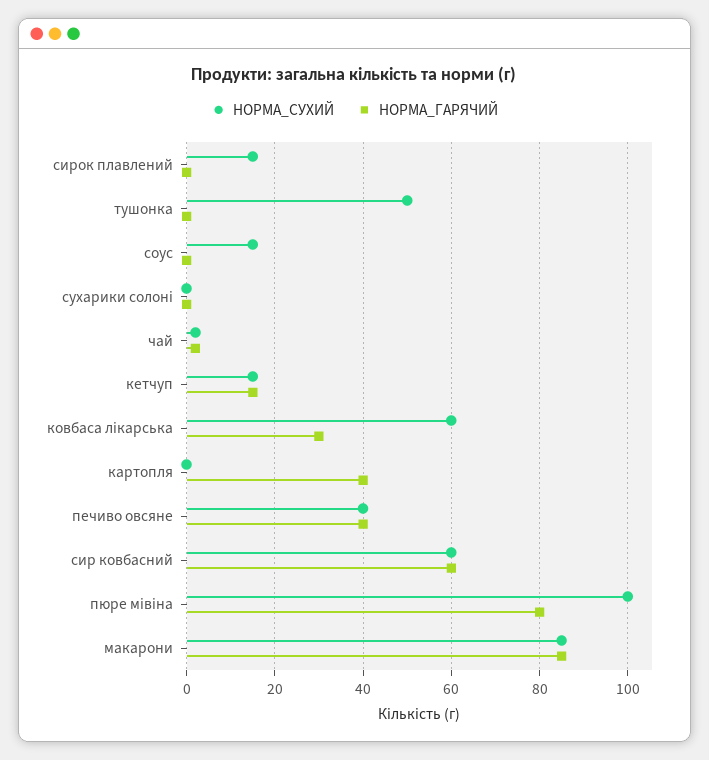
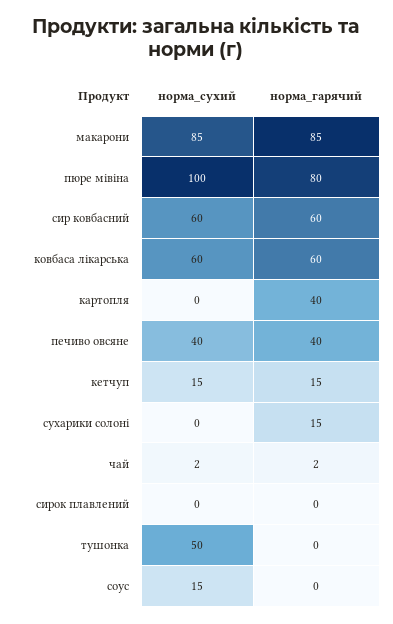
  {
    "НОРМА_СУХИЙ": {
-     "сирок плавлений": 15,
+     "сирок плавлений": 0,
      "тушонка": 50,
      "соус": 15,
      "сухарики солоні": 0,
      "чай": 2,
      "кетчуп": 15,
      "ковбаса лікарська": 60,
      "картопля": 0,
      "печиво овсяне": 40,
      "сир ковбасний": 60,
      "пюре мівіна": 100,
      "макарони": 85
    },
    "НОРМА_ГАРЯЧИЙ": {
      "сирок плавлений": 0,
      "тушонка": 0,
      "соус": 0,
-     "сухарики солоні": 0,
+     "сухарики солоні": 15,
      "чай": 2,
      "кетчуп": 15,
-     "ковбаса лікарська": 30,
+     "ковбаса лікарська": 60,
      "картопля": 40,
      "печиво овсяне": 40,
      "сир ковбасний": 60,
      "пюре мівіна": 80,
      "макарони": 85
    }
  }

